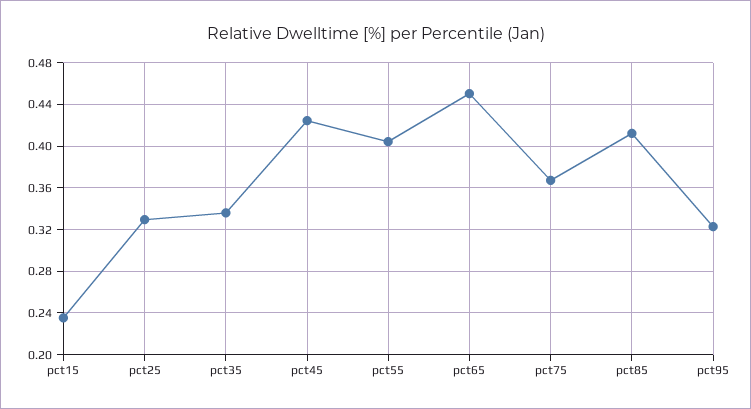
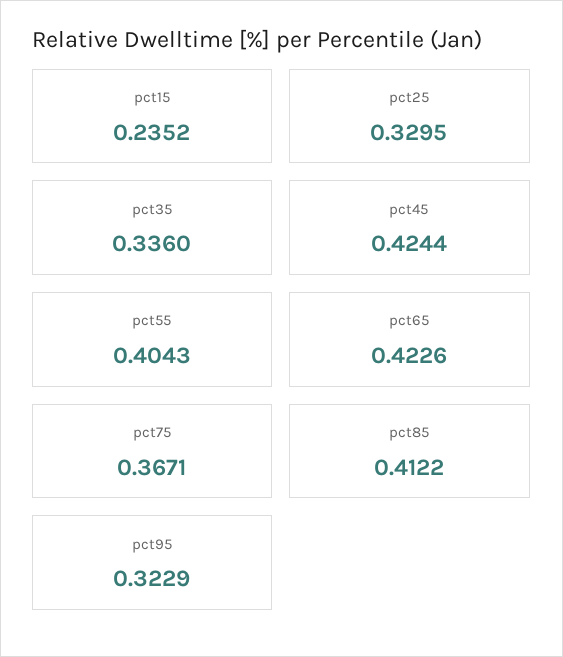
  {
    "pct15": 0.2352,
    "pct25": 0.3295,
    "pct35": 0.336,
    "pct45": 0.4244,
    "pct55": 0.4043,
-   "pct65": 0.45,
+   "pct65": 0.4226,
    "pct75": 0.3671,
    "pct85": 0.4122,
    "pct95": 0.3229
  }

